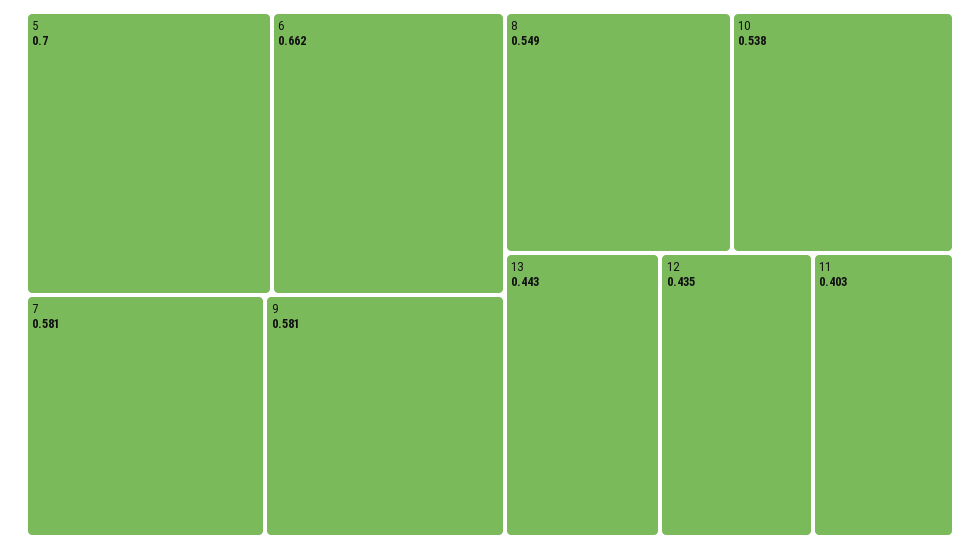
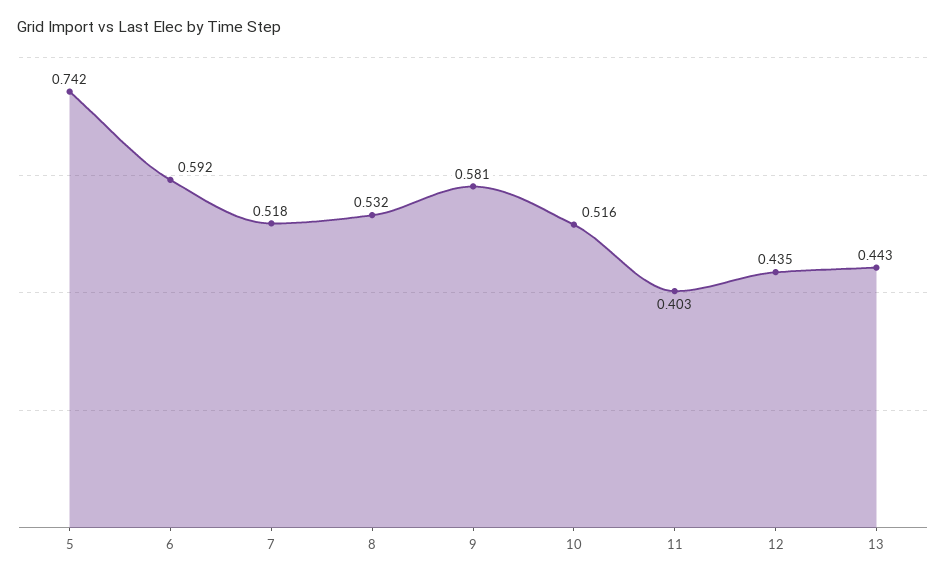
  {
-   "5": 0.7,
+   "5": 0.742,
-   "6": 0.662,
+   "6": 0.592,
-   "7": 0.581,
+   "7": 0.518,
    "9": 0.581,
-   "8": 0.549,
+   "8": 0.532,
-   "10": 0.538,
+   "10": 0.516,
    "13": 0.443,
    "12": 0.435,
    "11": 0.403
  }

